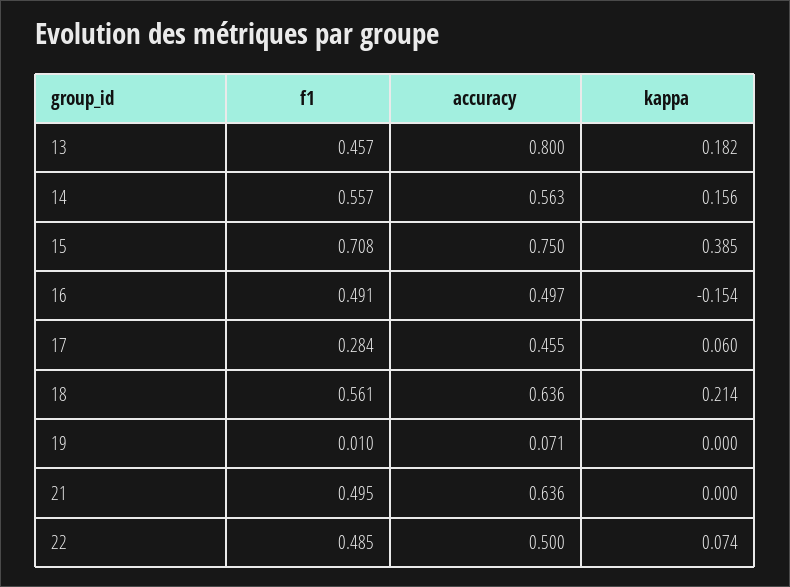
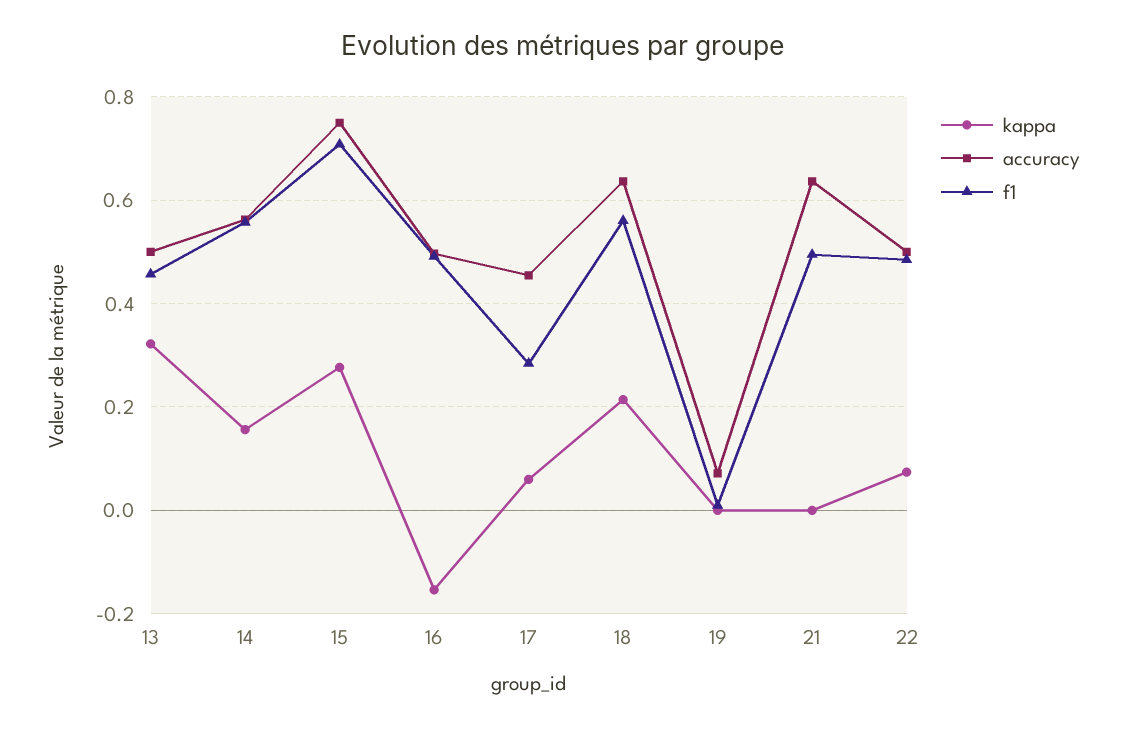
  {
    "f1": {
      "13": 0.457,
      "14": 0.557,
      "15": 0.708,
      "16": 0.491,
      "17": 0.284,
      "18": 0.561,
      "19": 0.01,
      "21": 0.495,
      "22": 0.485
    },
    "accuracy": {
-     "13": 0.8,
+     "13": 0.5,
      "14": 0.563,
      "15": 0.75,
      "16": 0.497,
      "17": 0.455,
      "18": 0.636,
      "19": 0.071,
      "21": 0.636,
      "22": 0.5
    },
    "kappa": {
-     "13": 0.182,
+     "13": 0.32,
      "14": 0.156,
-     "15": 0.385,
+     "15": 0.28,
      "16": -0.154,
      "17": 0.06,
      "18": 0.214,
      "19": 0,
      "21": 0,
      "22": 0.074
    }
  }

